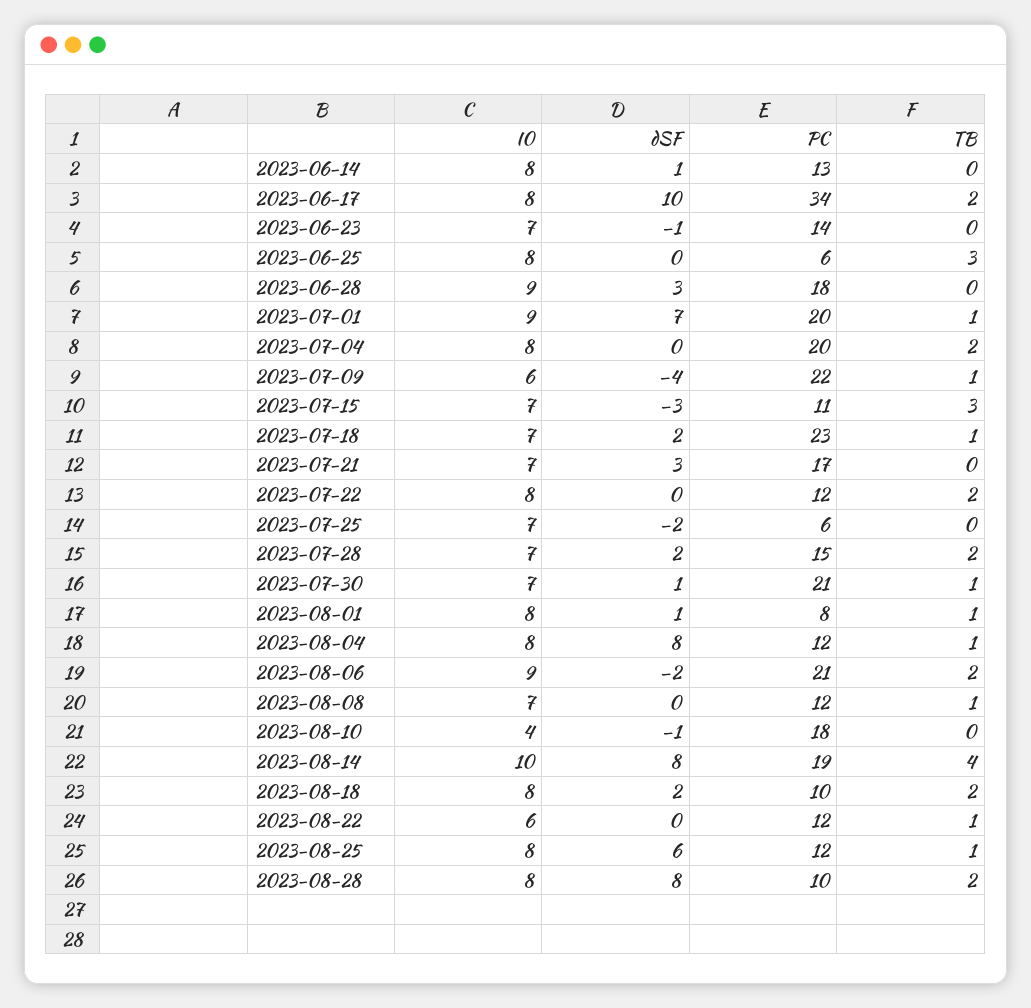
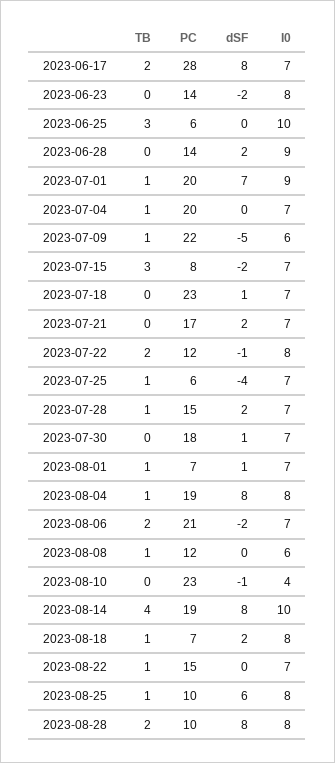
  {
    "I0": {
-     "2023-06-14": 8,
-     "2023-06-17": 8,
+     "2023-06-17": 7,
-     "2023-06-23": 7,
+     "2023-06-23": 8,
-     "2023-06-25": 8,
+     "2023-06-25": 10,
      "2023-06-28": 9,
      "2023-07-01": 9,
-     "2023-07-04": 8,
+     "2023-07-04": 7,
      "2023-07-09": 6,
      "2023-07-15": 7,
      "2023-07-18": 7,
      "2023-07-21": 7,
      "2023-07-22": 8,
      "2023-07-25": 7,
      "2023-07-28": 7,
      "2023-07-30": 7,
-     "2023-08-01": 8,
+     "2023-08-01": 7,
      "2023-08-04": 8,
-     "2023-08-06": 9,
+     "2023-08-06": 7,
-     "2023-08-08": 7,
+     "2023-08-08": 6,
      "2023-08-10": 4,
      "2023-08-14": 10,
      "2023-08-18": 8,
-     "2023-08-22": 6,
+     "2023-08-22": 7,
      "2023-08-25": 8,
      "2023-08-28": 8
    },
    "dSF": {
-     "2023-06-14": 1,
-     "2023-06-17": 10,
+     "2023-06-17": 8,
-     "2023-06-23": -1,
+     "2023-06-23": -2,
      "2023-06-25": 0,
-     "2023-06-28": 3,
+     "2023-06-28": 2,
      "2023-07-01": 7,
      "2023-07-04": 0,
-     "2023-07-09": -4,
+     "2023-07-09": -5,
-     "2023-07-15": -3,
+     "2023-07-15": -2,
-     "2023-07-18": 2,
+     "2023-07-18": 1,
-     "2023-07-21": 3,
+     "2023-07-21": 2,
-     "2023-07-22": 0,
+     "2023-07-22": -1,
-     "2023-07-25": -2,
+     "2023-07-25": -4,
      "2023-07-28": 2,
      "2023-07-30": 1,
      "2023-08-01": 1,
      "2023-08-04": 8,
      "2023-08-06": -2,
      "2023-08-08": 0,
      "2023-08-10": -1,
      "2023-08-14": 8,
      "2023-08-18": 2,
      "2023-08-22": 0,
      "2023-08-25": 6,
      "2023-08-28": 8
    },
    "PC": {
-     "2023-06-14": 13,
-     "2023-06-17": 34,
+     "2023-06-17": 28,
      "2023-06-23": 14,
      "2023-06-25": 6,
-     "2023-06-28": 18,
+     "2023-06-28": 14,
      "2023-07-01": 20,
      "2023-07-04": 20,
      "2023-07-09": 22,
-     "2023-07-15": 11,
+     "2023-07-15": 8,
      "2023-07-18": 23,
      "2023-07-21": 17,
      "2023-07-22": 12,
      "2023-07-25": 6,
      "2023-07-28": 15,
-     "2023-07-30": 21,
+     "2023-07-30": 18,
-     "2023-08-01": 8,
+     "2023-08-01": 7,
-     "2023-08-04": 12,
+     "2023-08-04": 19,
      "2023-08-06": 21,
      "2023-08-08": 12,
-     "2023-08-10": 18,
+     "2023-08-10": 23,
      "2023-08-14": 19,
-     "2023-08-18": 10,
+     "2023-08-18": 7,
-     "2023-08-22": 12,
+     "2023-08-22": 15,
-     "2023-08-25": 12,
+     "2023-08-25": 10,
      "2023-08-28": 10
    },
    "TB": {
-     "2023-06-14": 0,
      "2023-06-17": 2,
      "2023-06-23": 0,
      "2023-06-25": 3,
      "2023-06-28": 0,
      "2023-07-01": 1,
-     "2023-07-04": 2,
+     "2023-07-04": 1,
      "2023-07-09": 1,
      "2023-07-15": 3,
-     "2023-07-18": 1,
+     "2023-07-18": 0,
      "2023-07-21": 0,
      "2023-07-22": 2,
-     "2023-07-25": 0,
+     "2023-07-25": 1,
-     "2023-07-28": 2,
+     "2023-07-28": 1,
-     "2023-07-30": 1,
+     "2023-07-30": 0,
      "2023-08-01": 1,
      "2023-08-04": 1,
      "2023-08-06": 2,
      "2023-08-08": 1,
      "2023-08-10": 0,
      "2023-08-14": 4,
-     "2023-08-18": 2,
+     "2023-08-18": 1,
      "2023-08-22": 1,
      "2023-08-25": 1,
      "2023-08-28": 2
    }
  }

